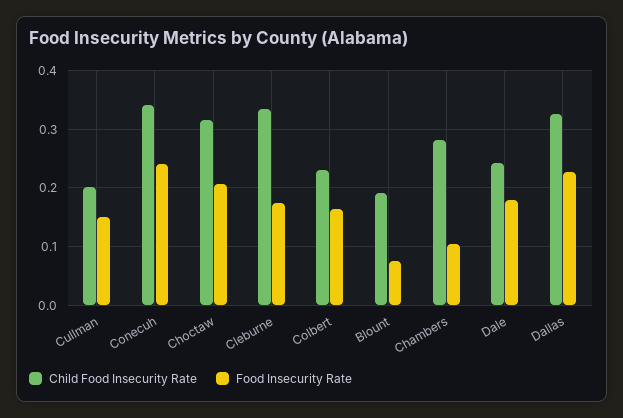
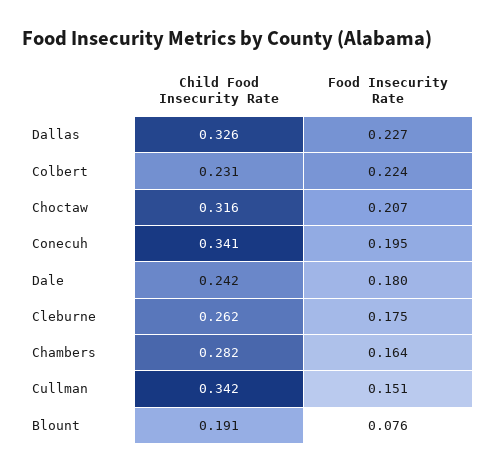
  {
    "Child Food Insecurity Rate": {
-     "Cullman": 0.2,
+     "Cullman": 0.342,
      "Conecuh": 0.341,
      "Choctaw": 0.316,
-     "Cleburne": 0.34,
+     "Cleburne": 0.262,
      "Colbert": 0.231,
      "Blount": 0.191,
      "Chambers": 0.282,
      "Dale": 0.242,
      "Dallas": 0.326
    },
    "Food Insecurity Rate": {
      "Cullman": 0.151,
-     "Conecuh": 0.24,
+     "Conecuh": 0.195,
      "Choctaw": 0.207,
      "Cleburne": 0.175,
-     "Colbert": 0.16,
+     "Colbert": 0.224,
      "Blount": 0.076,
-     "Chambers": 0.1,
+     "Chambers": 0.164,
      "Dale": 0.18,
      "Dallas": 0.227
    }
  }

